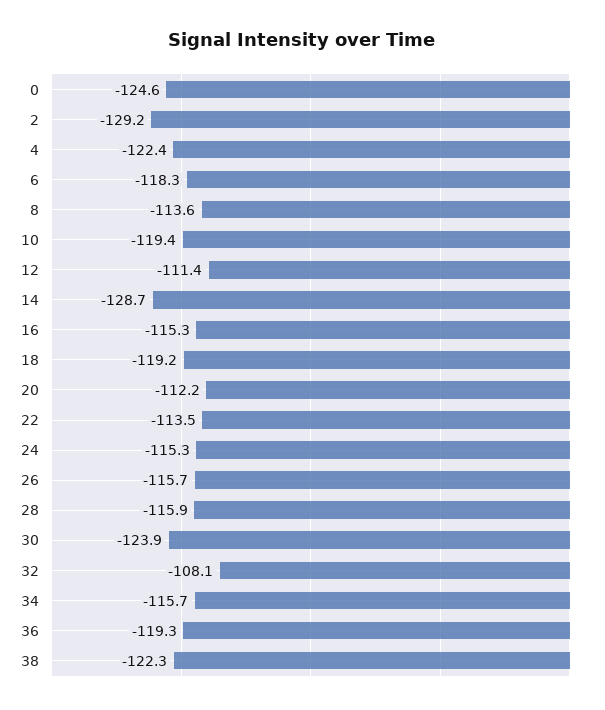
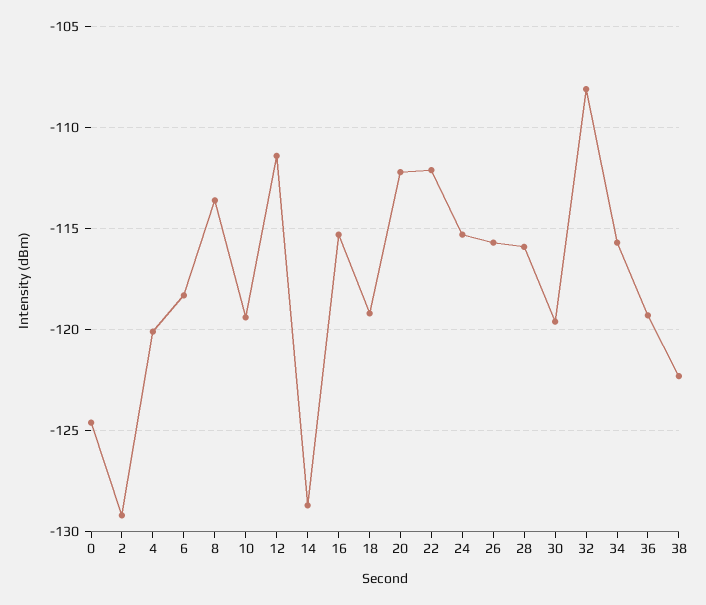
  {
    "0": -124.6,
    "2": -129.2,
-   "4": -122.4,
+   "4": -120,
    "6": -118.3,
    "8": -113.6,
    "10": -119.4,
    "12": -111.4,
    "14": -128.7,
    "16": -115.3,
    "18": -119.2,
    "20": -112.2,
-   "22": -113.5,
+   "22": -112,
    "24": -115.3,
    "26": -115.7,
    "28": -115.9,
-   "30": -123.9,
+   "30": -119.5,
    "32": -108.1,
    "34": -115.7,
    "36": -119.3,
    "38": -122.3
  }

